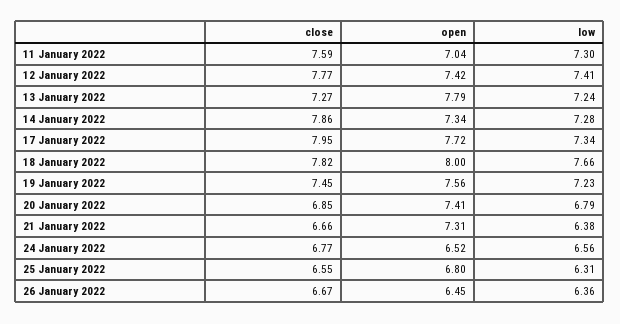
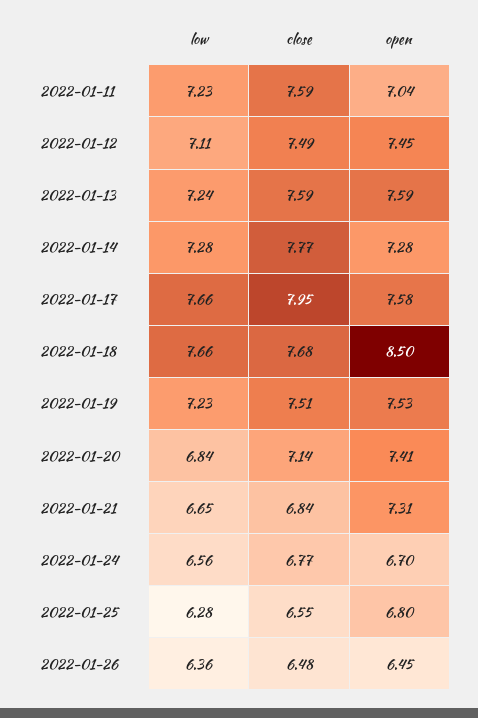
  {
    "close": {
      "11 January 2022": 7.59,
-     "12 January 2022": 7.77,
+     "12 January 2022": 7.49,
-     "13 January 2022": 7.27,
+     "13 January 2022": 7.59,
-     "14 January 2022": 7.86,
+     "14 January 2022": 7.77,
      "17 January 2022": 7.95,
-     "18 January 2022": 7.82,
+     "18 January 2022": 7.68,
-     "19 January 2022": 7.45,
+     "19 January 2022": 7.51,
-     "20 January 2022": 6.85,
+     "20 January 2022": 7.14,
-     "21 January 2022": 6.66,
+     "21 January 2022": 6.84,
      "24 January 2022": 6.77,
      "25 January 2022": 6.55,
-     "26 January 2022": 6.67
+     "26 January 2022": 6.48
    },
    "open": {
      "11 January 2022": 7.04,
-     "12 January 2022": 7.42,
+     "12 January 2022": 7.45,
-     "13 January 2022": 7.79,
+     "13 January 2022": 7.59,
-     "14 January 2022": 7.34,
+     "14 January 2022": 7.28,
-     "17 January 2022": 7.72,
+     "17 January 2022": 7.58,
-     "18 January 2022": 8,
+     "18 January 2022": 8.5,
-     "19 January 2022": 7.56,
+     "19 January 2022": 7.53,
      "20 January 2022": 7.41,
      "21 January 2022": 7.31,
-     "24 January 2022": 6.52,
+     "24 January 2022": 6.7,
      "25 January 2022": 6.8,
      "26 January 2022": 6.45
    },
    "low": {
-     "11 January 2022": 7.3,
+     "11 January 2022": 7.23,
-     "12 January 2022": 7.41,
+     "12 January 2022": 7.11,
      "13 January 2022": 7.24,
      "14 January 2022": 7.28,
-     "17 January 2022": 7.34,
+     "17 January 2022": 7.66,
      "18 January 2022": 7.66,
      "19 January 2022": 7.23,
-     "20 January 2022": 6.79,
+     "20 January 2022": 6.84,
-     "21 January 2022": 6.38,
+     "21 January 2022": 6.65,
      "24 January 2022": 6.56,
-     "25 January 2022": 6.31,
+     "25 January 2022": 6.28,
      "26 January 2022": 6.36
    }
  }

